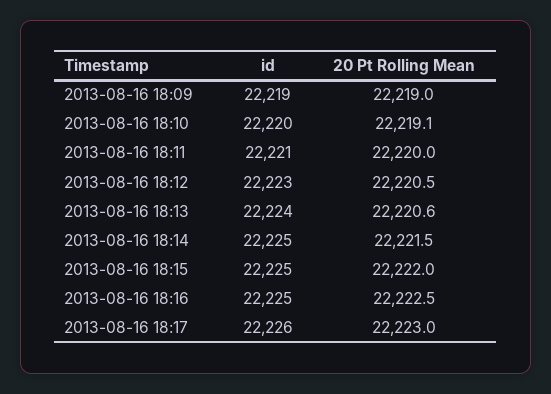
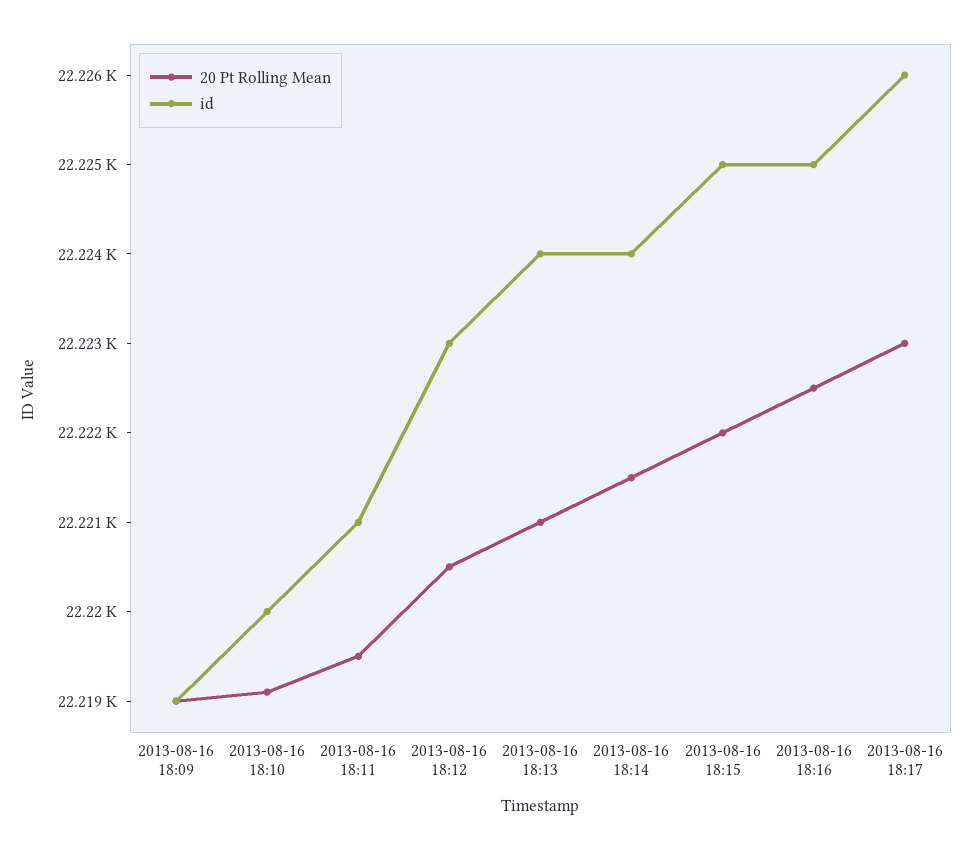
  {
    "id": {
      "2013-08-16 18:09": 22219,
      "2013-08-16 18:10": 22220,
      "2013-08-16 18:11": 22221,
      "2013-08-16 18:12": 22223,
      "2013-08-16 18:13": 22224,
-     "2013-08-16 18:14": 22225,
+     "2013-08-16 18:14": 22224,
      "2013-08-16 18:15": 22225,
      "2013-08-16 18:16": 22225,
      "2013-08-16 18:17": 22226
    },
    "20 Pt Rolling Mean": {
      "2013-08-16 18:09": 22219,
      "2013-08-16 18:10": 22219.1,
-     "2013-08-16 18:11": 22220,
+     "2013-08-16 18:11": 22219.5,
      "2013-08-16 18:12": 22220.5,
-     "2013-08-16 18:13": 22220.6,
+     "2013-08-16 18:13": 22221,
      "2013-08-16 18:14": 22221.5,
      "2013-08-16 18:15": 22222,
      "2013-08-16 18:16": 22222.5,
      "2013-08-16 18:17": 22223
    }
  }

